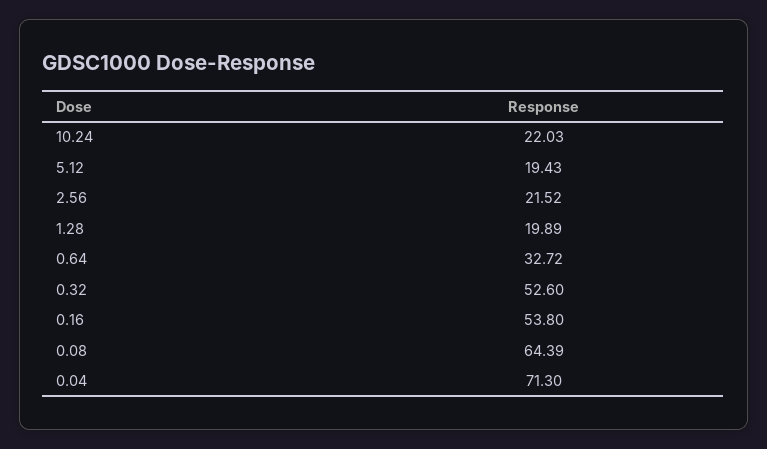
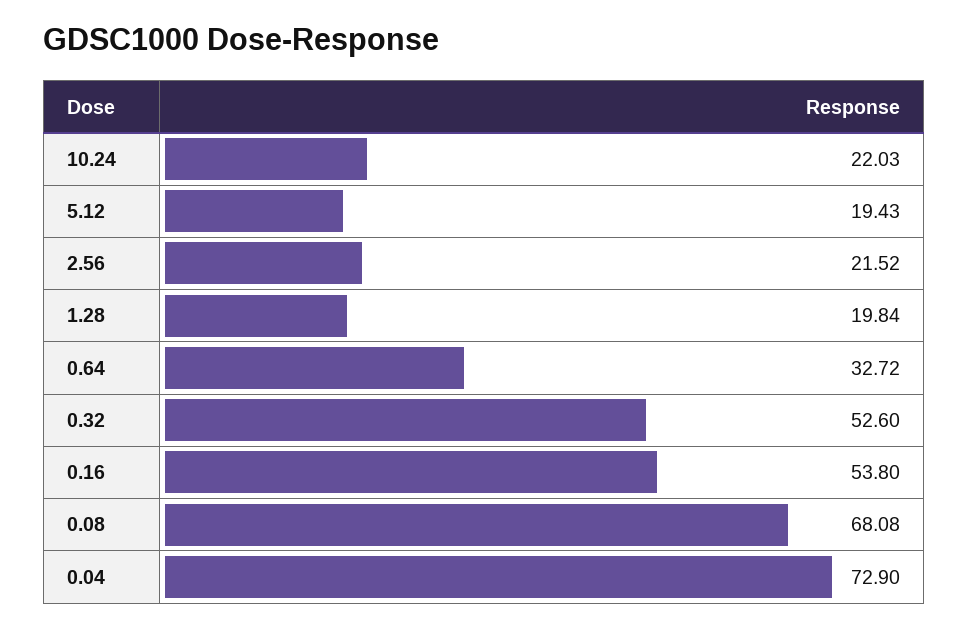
  {
    "10.24": 22.03,
    "5.12": 19.43,
    "2.56": 21.52,
-   "1.28": 19.89,
+   "1.28": 19.84,
    "0.64": 32.72,
    "0.32": 52.6,
    "0.16": 53.8,
-   "0.08": 64.39,
+   "0.08": 68.08,
-   "0.04": 71.3
+   "0.04": 72.9
  }

